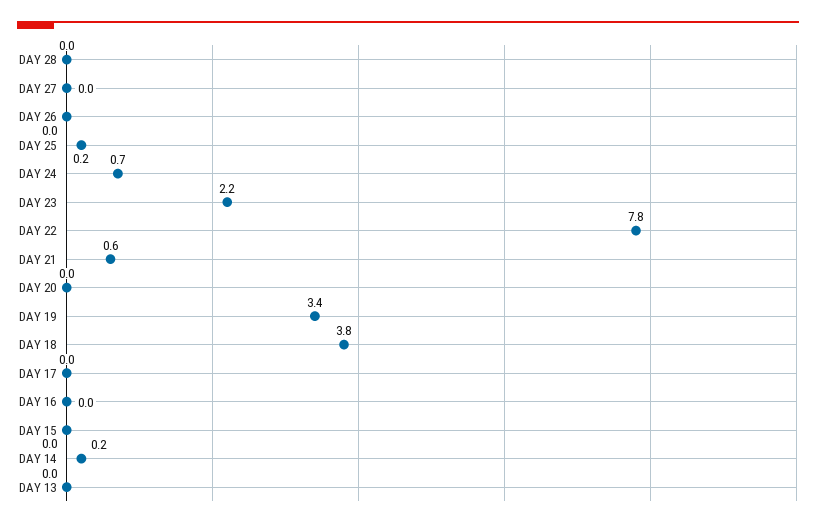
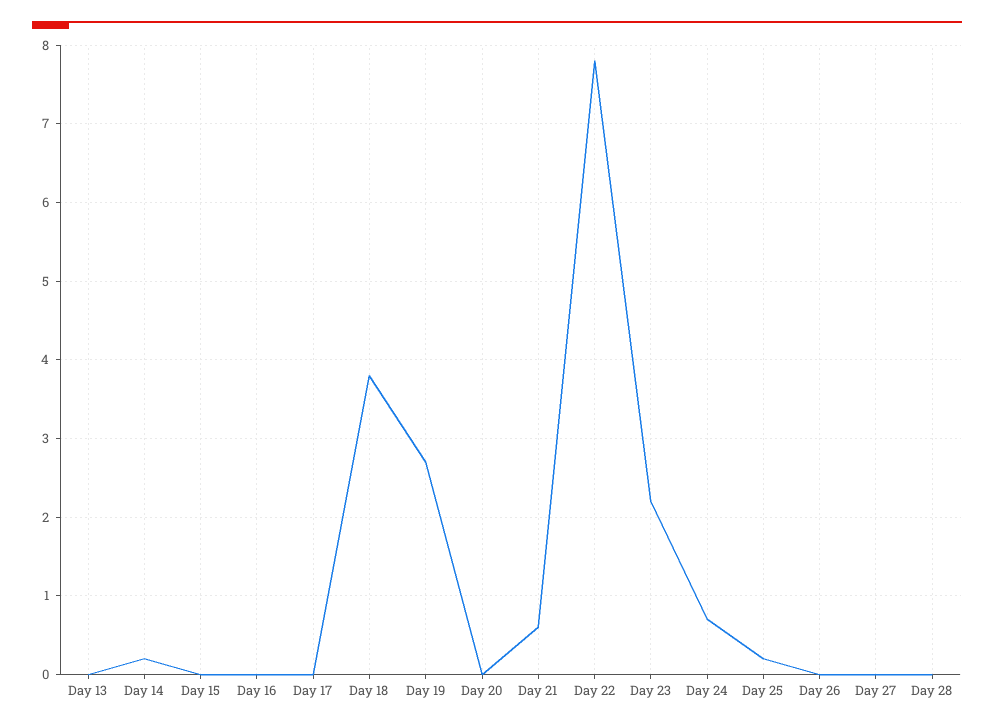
  {
    "DAY 28": 0,
    "DAY 27": 0,
    "DAY 26": 0,
    "DAY 25": 0.2,
    "DAY 24": 0.7,
    "DAY 23": 2.2,
    "DAY 22": 7.8,
    "DAY 21": 0.6,
    "DAY 20": 0,
-   "DAY 19": 3.4,
+   "DAY 19": 2.7,
    "DAY 18": 3.8,
    "DAY 17": 0,
    "DAY 16": 0,
    "DAY 15": 0,
    "DAY 14": 0.2,
    "DAY 13": 0
  }

